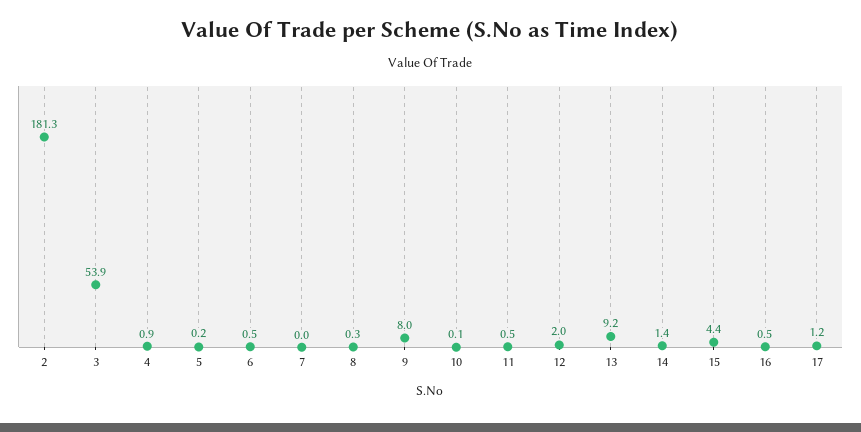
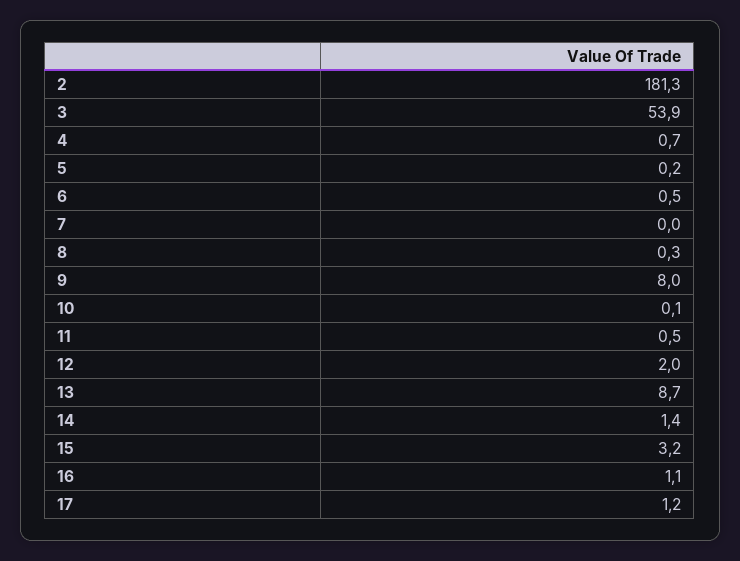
  {
    "2": 181.3,
    "3": 53.9,
-   "4": 0.9,
+   "4": 0.7,
    "5": 0.2,
    "6": 0.5,
    "7": 0,
    "8": 0.3,
    "9": 8,
    "10": 0.1,
    "11": 0.5,
    "12": 2,
-   "13": 9.2,
+   "13": 8.7,
    "14": 1.4,
-   "15": 4.4,
+   "15": 3.2,
-   "16": 0.5,
+   "16": 1.1,
    "17": 1.2
  }

